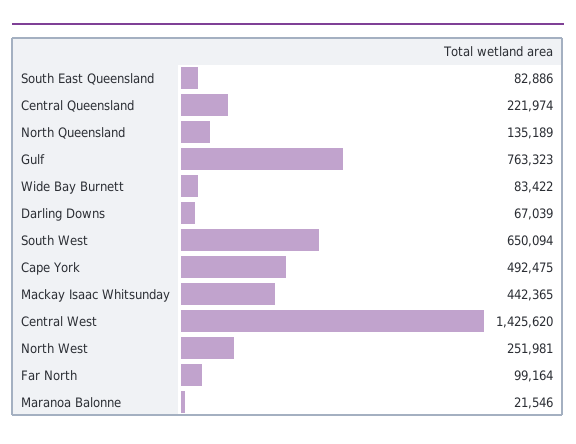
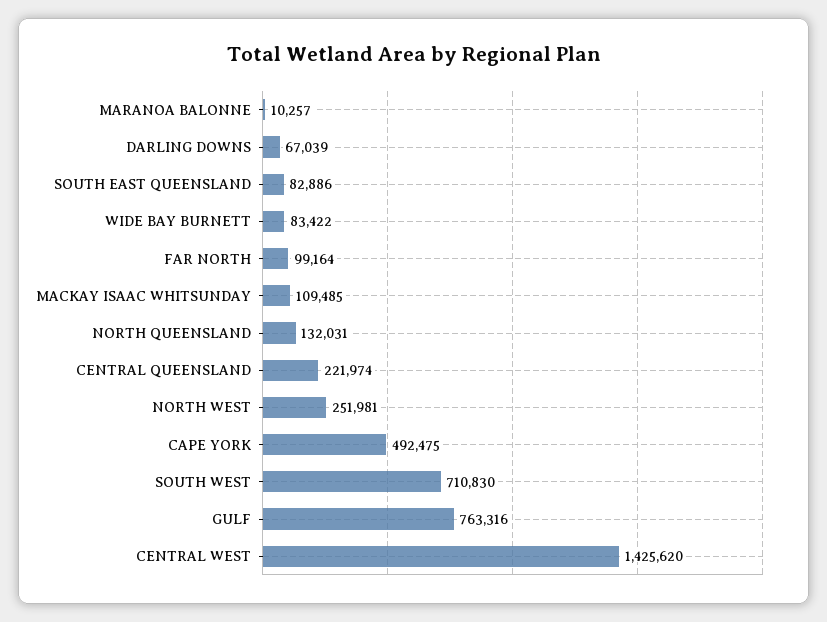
  {
    "South East Queensland": 82886,
    "Central Queensland": 221974,
-   "North Queensland": 135189,
+   "North Queensland": 132031,
-   "Gulf": 763323,
+   "Gulf": 763316,
    "Wide Bay Burnett": 83422,
    "Darling Downs": 67039,
-   "South West": 650094,
+   "South West": 710830,
    "Cape York": 492475,
-   "Mackay Isaac Whitsunday": 442365,
+   "Mackay Isaac Whitsunday": 109485,
    "Central West": 1425620,
    "North West": 251981,
    "Far North": 99164,
-   "Maranoa Balonne": 21546
+   "Maranoa Balonne": 10257
  }

